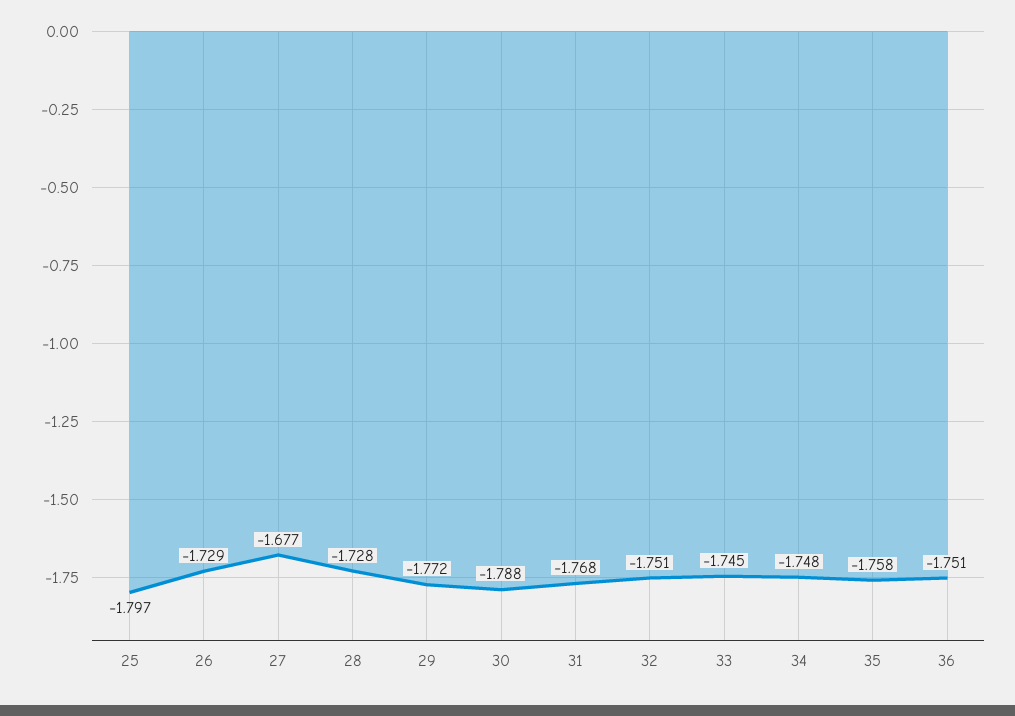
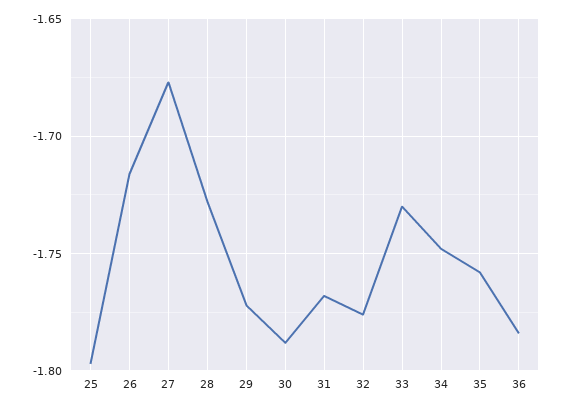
  {
    "25": -1.797,
-   "26": -1.729,
+   "26": -1.715,
    "27": -1.677,
    "28": -1.728,
    "29": -1.772,
    "30": -1.788,
    "31": -1.768,
-   "32": -1.751,
+   "32": -1.775,
-   "33": -1.745,
+   "33": -1.73,
    "34": -1.748,
    "35": -1.758,
-   "36": -1.751
+   "36": -1.785
  }

